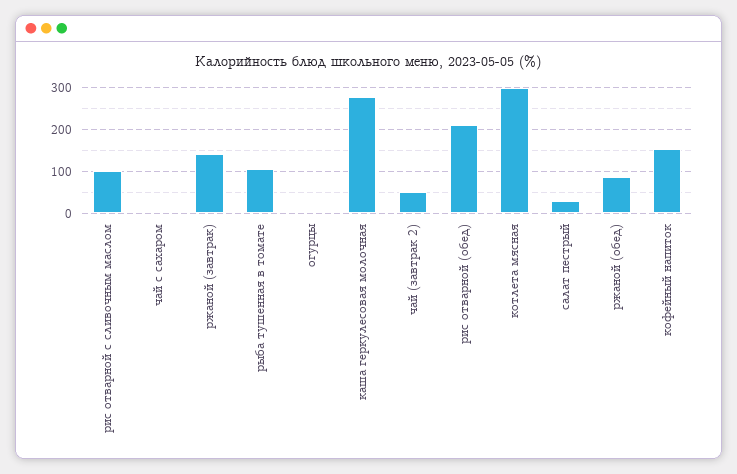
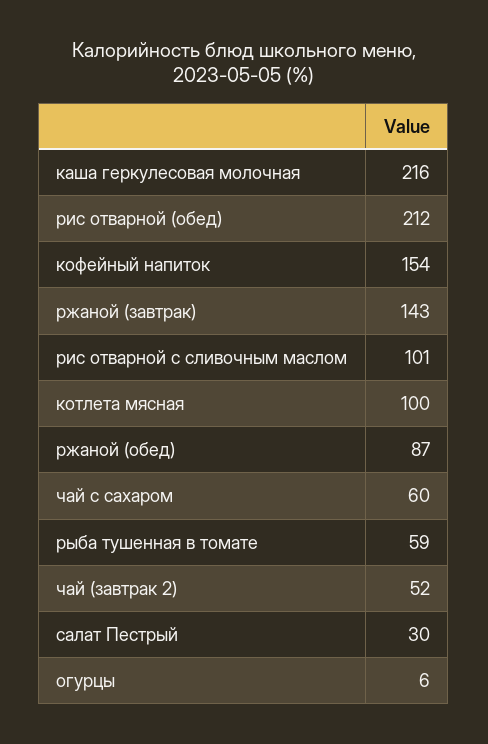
  {
    "рис отварной с сливочным маслом": 101,
-   "чай с сахаром": 0,
+   "чай с сахаром": 60,
    "ржаной (завтрак)": 143,
-   "рыба тушенная в томате": 100,
+   "рыба тушенная в томате": 59,
    "огурцы": 6,
-   "каша геркулесовая молочная": 280,
+   "каша геркулесовая молочная": 216,
    "чай (завтрак 2)": 52,
    "рис отварной (обед)": 212,
-   "котлета мясная": 300,
+   "котлета мясная": 100,
    "салат пестрый": 30,
    "ржаной (обед)": 87,
    "кофейный напиток": 154
  }

